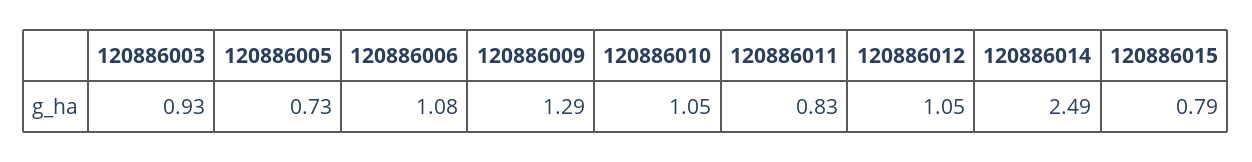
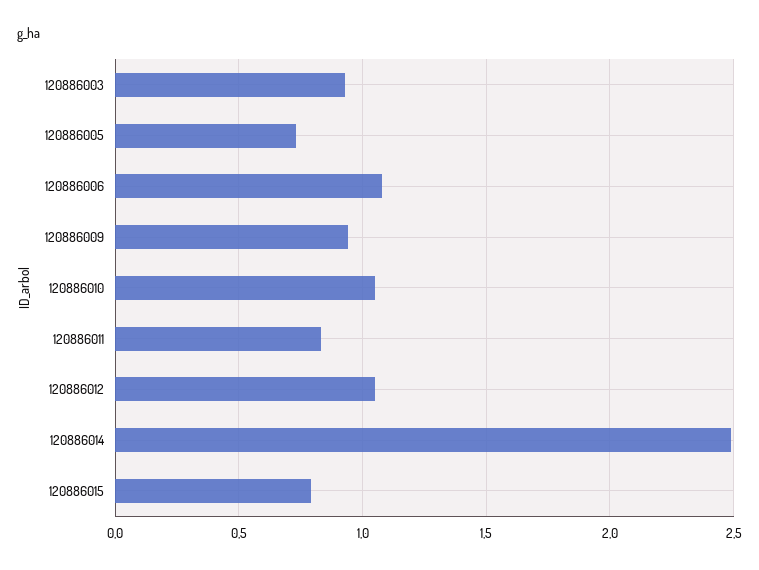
  {
    "120886003": 0.93,
    "120886005": 0.73,
    "120886006": 1.08,
-   "120886009": 1.29,
+   "120886009": 0.95,
    "120886010": 1.05,
    "120886011": 0.83,
    "120886012": 1.05,
    "120886014": 2.49,
    "120886015": 0.79
  }

